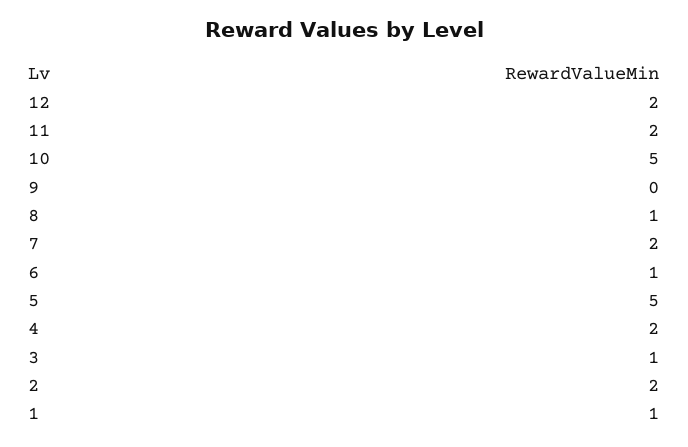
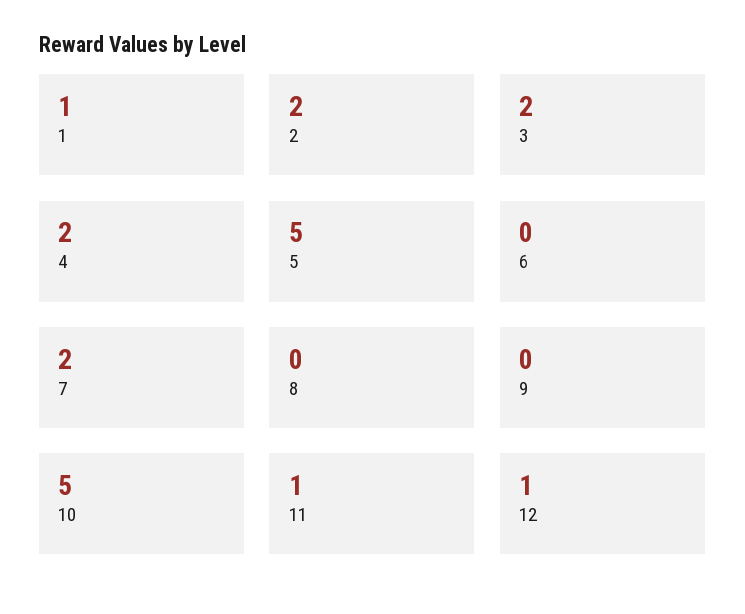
  {
-   "12": 2,
+   "12": 1,
-   "11": 2,
+   "11": 1,
    "10": 5,
    "9": 0,
-   "8": 1,
+   "8": 0,
    "7": 2,
-   "6": 1,
+   "6": 0,
    "5": 5,
    "4": 2,
-   "3": 1,
+   "3": 2,
    "2": 2,
    "1": 1
  }

